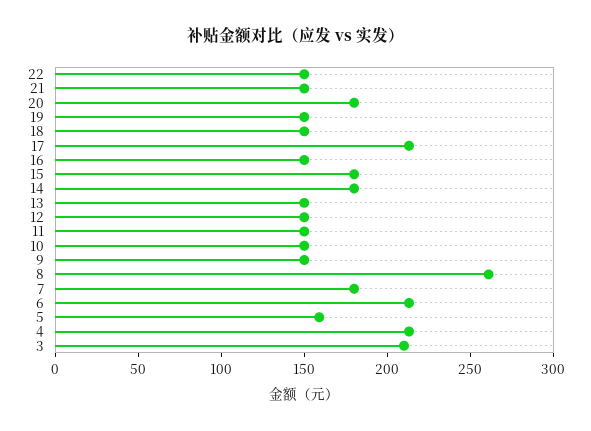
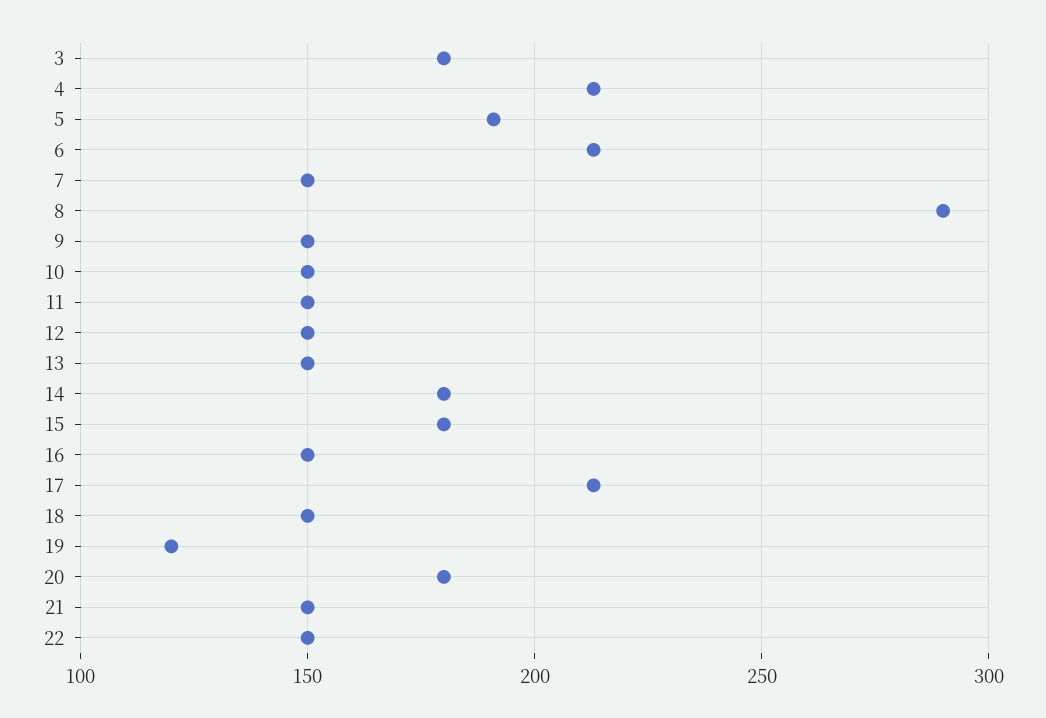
  {
    "22": 150,
    "21": 150,
    "20": 180,
-   "19": 150,
+   "19": 120,
    "18": 150,
    "17": 215,
    "16": 150,
    "15": 180,
    "14": 180,
    "13": 150,
    "12": 150,
    "11": 150,
    "10": 150,
    "9": 150,
-   "8": 260,
+   "8": 290,
-   "7": 180,
+   "7": 150,
    "6": 215,
-   "5": 160,
+   "5": 190,
    "4": 215,
-   "3": 210
+   "3": 180
  }

